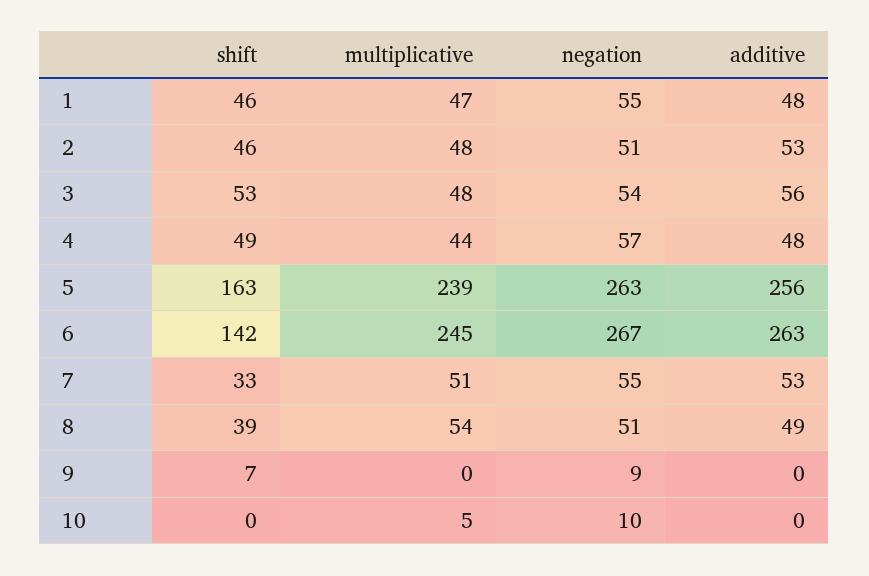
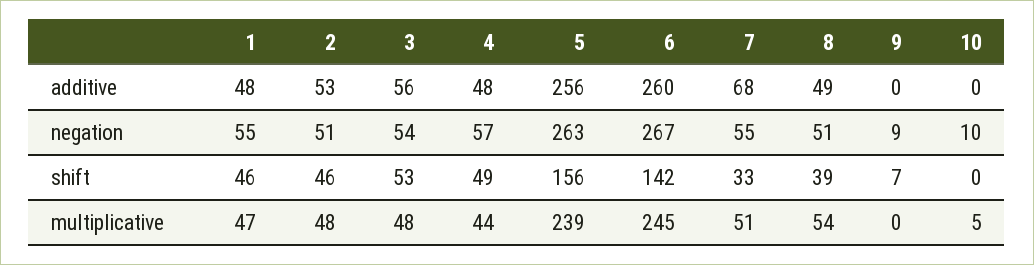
  {
    "shift": {
      "1": 46,
      "2": 46,
      "3": 53,
      "4": 49,
-     "5": 163,
+     "5": 156,
      "6": 142,
      "7": 33,
      "8": 39,
      "9": 7,
      "10": 0
    },
    "multiplicative": {
      "1": 47,
      "2": 48,
      "3": 48,
      "4": 44,
      "5": 239,
      "6": 245,
      "7": 51,
      "8": 54,
      "9": 0,
      "10": 5
    },
    "negation": {
      "1": 55,
      "2": 51,
      "3": 54,
      "4": 57,
      "5": 263,
      "6": 267,
      "7": 55,
      "8": 51,
      "9": 9,
      "10": 10
    },
    "additive": {
      "1": 48,
      "2": 53,
      "3": 56,
      "4": 48,
      "5": 256,
-     "6": 263,
+     "6": 260,
-     "7": 53,
+     "7": 68,
      "8": 49,
      "9": 0,
      "10": 0
    }
  }

